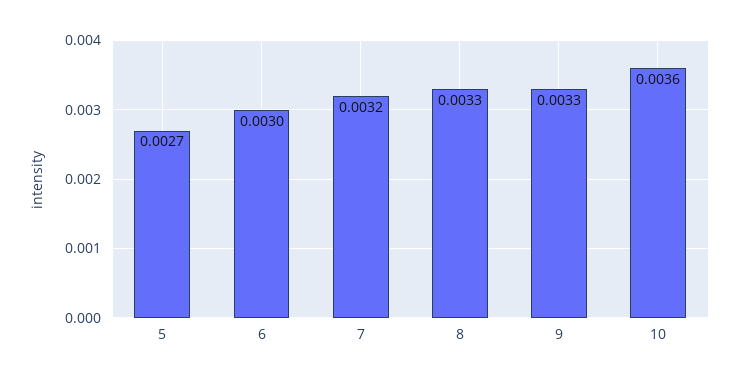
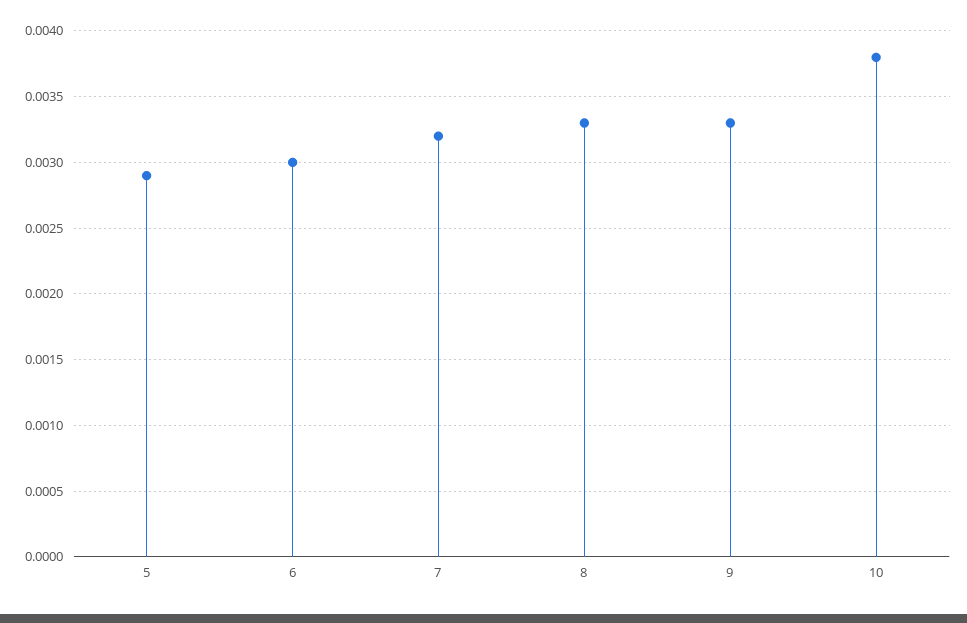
  {
-   "5": 0.0027,
+   "5": 0.0029,
    "6": 0.003,
    "7": 0.0032,
    "8": 0.0033,
    "9": 0.0033,
-   "10": 0.0036
+   "10": 0.0038
  }

